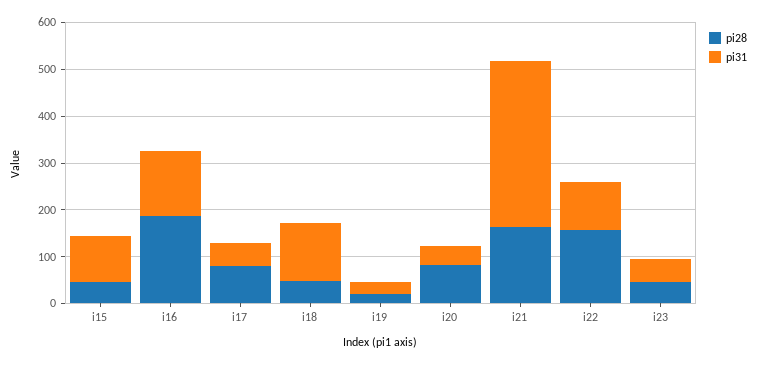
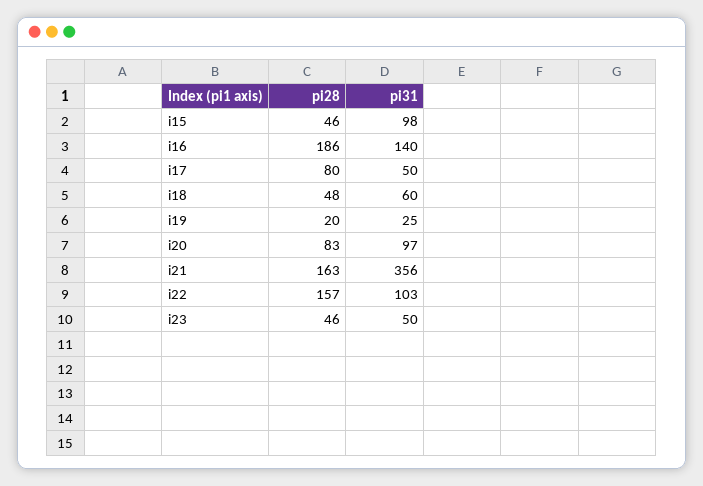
  {
    "pi28": {
      "i15": 46,
      "i16": 186,
      "i17": 80,
      "i18": 48,
      "i19": 20,
      "i20": 83,
      "i21": 163,
      "i22": 157,
      "i23": 46
    },
    "pi31": {
      "i15": 98,
      "i16": 140,
      "i17": 50,
-     "i18": 120,
+     "i18": 60,
      "i19": 25,
-     "i20": 40,
+     "i20": 97,
      "i21": 356,
      "i22": 103,
      "i23": 50
    }
  }

